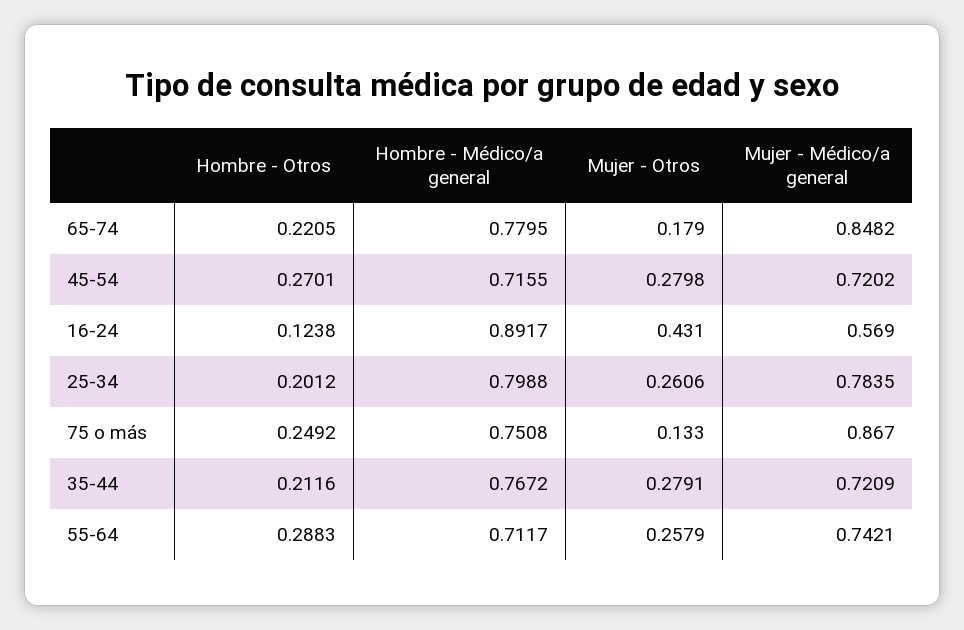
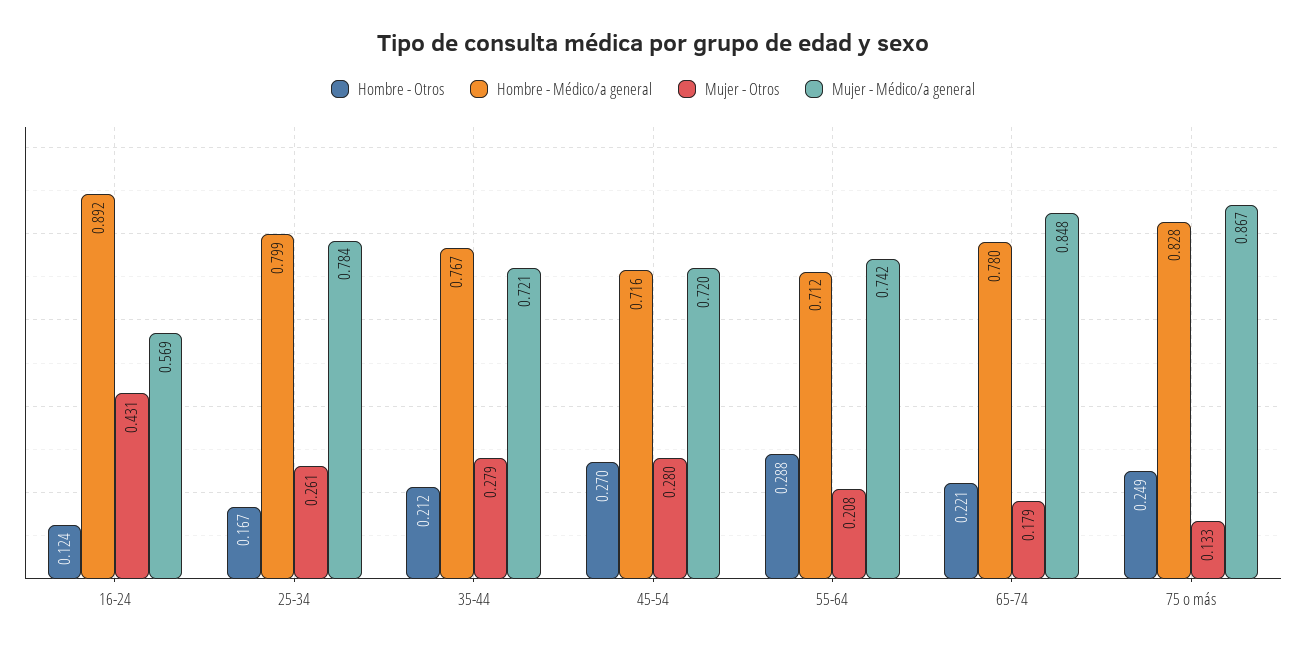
  {
    "Hombre - Otros": {
      "65-74": 0.2205,
      "45-54": 0.2701,
      "16-24": 0.1238,
-     "25-34": 0.2012,
+     "25-34": 0.167,
      "75 o más": 0.2492,
      "35-44": 0.2116,
      "55-64": 0.2883
    },
    "Hombre - Médico/a general": {
      "65-74": 0.7795,
      "45-54": 0.7155,
      "16-24": 0.8917,
      "25-34": 0.7988,
-     "75 o más": 0.7508,
+     "75 o más": 0.828,
      "35-44": 0.7672,
      "55-64": 0.7117
    },
    "Mujer - Otros": {
      "65-74": 0.179,
      "45-54": 0.2798,
      "16-24": 0.431,
      "25-34": 0.2606,
      "75 o más": 0.133,
      "35-44": 0.2791,
-     "55-64": 0.2579
+     "55-64": 0.208
    },
    "Mujer - Médico/a general": {
      "65-74": 0.8482,
      "45-54": 0.7202,
      "16-24": 0.569,
      "25-34": 0.7835,
      "75 o más": 0.867,
      "35-44": 0.7209,
      "55-64": 0.7421
    }
  }

